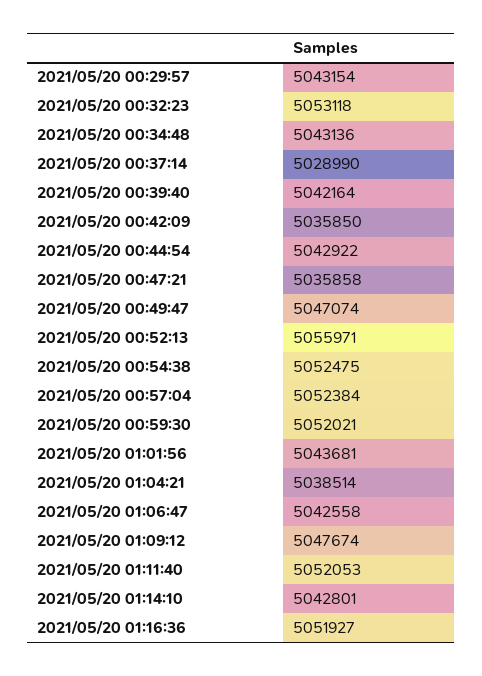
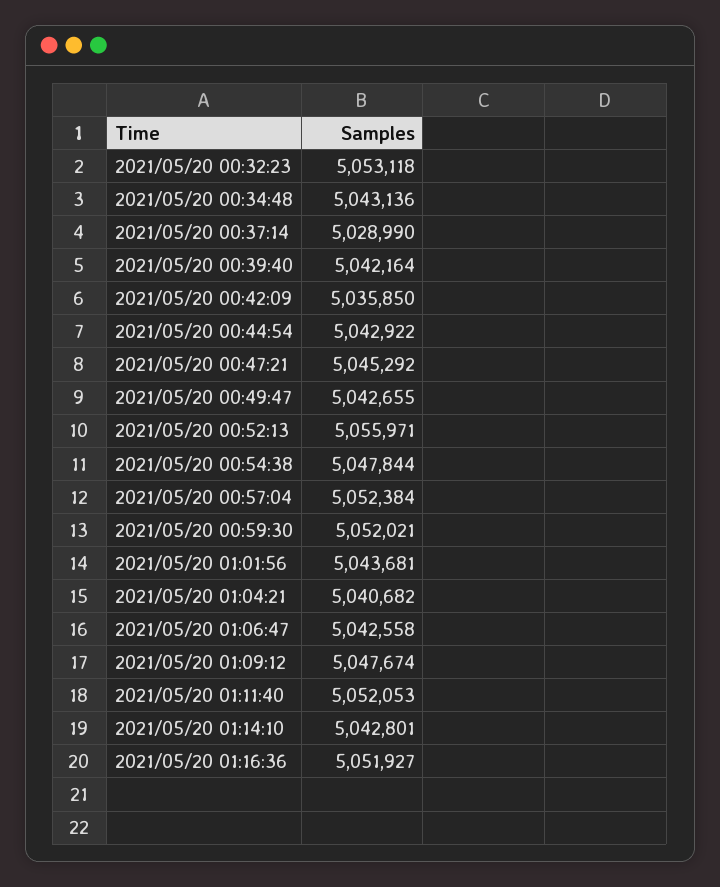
  {
-   "2021/05/20 00:29:57": 5043154,
    "2021/05/20 00:32:23": 5053118,
    "2021/05/20 00:34:48": 5043136,
    "2021/05/20 00:37:14": 5028990,
    "2021/05/20 00:39:40": 5042164,
    "2021/05/20 00:42:09": 5035850,
    "2021/05/20 00:44:54": 5042922,
-   "2021/05/20 00:47:21": 5035858,
+   "2021/05/20 00:47:21": 5045292,
-   "2021/05/20 00:49:47": 5047074,
+   "2021/05/20 00:49:47": 5042655,
    "2021/05/20 00:52:13": 5055971,
-   "2021/05/20 00:54:38": 5052475,
+   "2021/05/20 00:54:38": 5047844,
    "2021/05/20 00:57:04": 5052384,
    "2021/05/20 00:59:30": 5052021,
    "2021/05/20 01:01:56": 5043681,
-   "2021/05/20 01:04:21": 5038514,
+   "2021/05/20 01:04:21": 5040682,
    "2021/05/20 01:06:47": 5042558,
    "2021/05/20 01:09:12": 5047674,
    "2021/05/20 01:11:40": 5052053,
    "2021/05/20 01:14:10": 5042801,
    "2021/05/20 01:16:36": 5051927
  }

